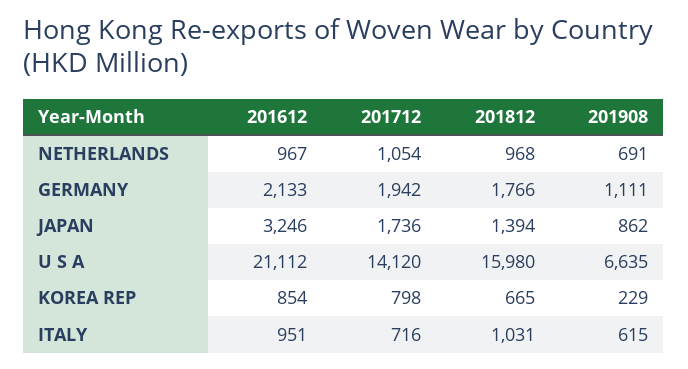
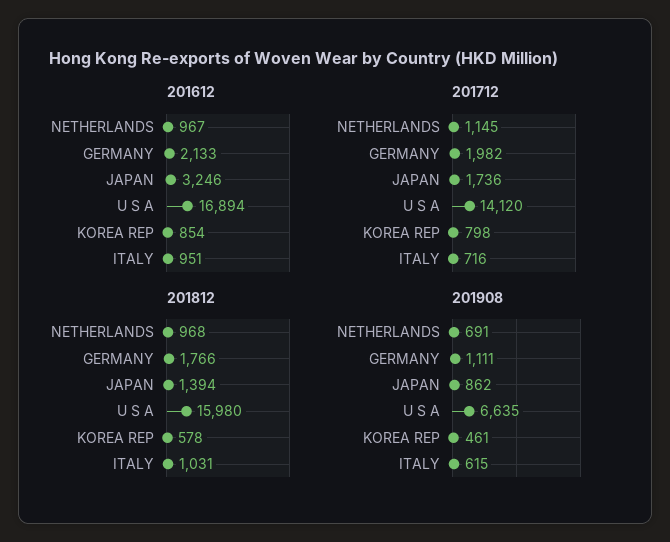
  {
    "201612": {
      "NETHERLANDS": 967,
      "GERMANY": 2133,
      "JAPAN": 3246,
-     "U S A": 21112,
+     "U S A": 16894,
      "KOREA REP": 854,
      "ITALY": 951
    },
    "201712": {
-     "NETHERLANDS": 1054,
+     "NETHERLANDS": 1145,
-     "GERMANY": 1942,
+     "GERMANY": 1982,
      "JAPAN": 1736,
      "U S A": 14120,
      "KOREA REP": 798,
      "ITALY": 716
    },
    "201812": {
      "NETHERLANDS": 968,
      "GERMANY": 1766,
      "JAPAN": 1394,
      "U S A": 15980,
-     "KOREA REP": 665,
+     "KOREA REP": 578,
      "ITALY": 1031
    },
    "201908": {
      "NETHERLANDS": 691,
      "GERMANY": 1111,
      "JAPAN": 862,
      "U S A": 6635,
-     "KOREA REP": 229,
+     "KOREA REP": 461,
      "ITALY": 615
    }
  }

